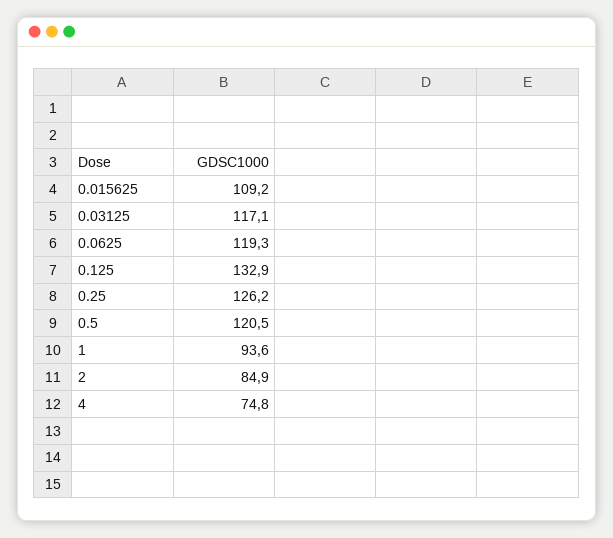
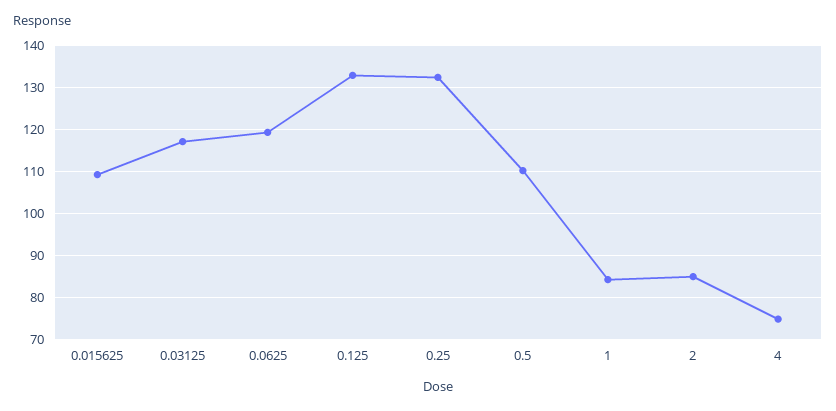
  {
    "0.015625": 109.2,
    "0.03125": 117.1,
    "0.0625": 119.3,
    "0.125": 132.9,
-   "0.25": 126.2,
+   "0.25": 132,
-   "0.5": 120.5,
+   "0.5": 110,
-   "1": 93.6,
+   "1": 84,
    "2": 84.9,
    "4": 74.8
  }

